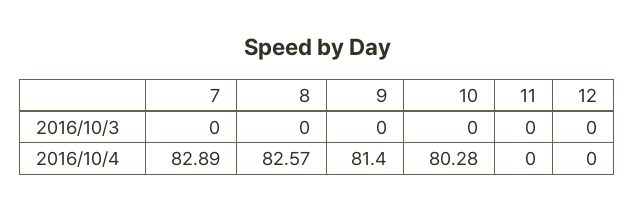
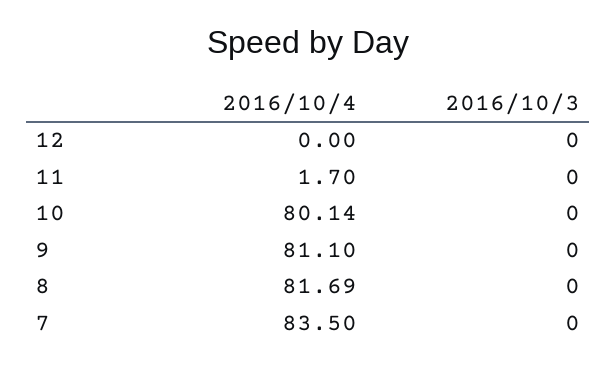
  {
    "7": {
      "2016/10/3": 0,
-     "2016/10/4": 82.89
+     "2016/10/4": 83.5
    },
    "8": {
      "2016/10/3": 0,
-     "2016/10/4": 82.57
+     "2016/10/4": 81.69
    },
    "9": {
      "2016/10/3": 0,
-     "2016/10/4": 81.4
+     "2016/10/4": 81.1
    },
    "10": {
      "2016/10/3": 0,
-     "2016/10/4": 80.28
+     "2016/10/4": 80.14
    },
    "11": {
      "2016/10/3": 0,
-     "2016/10/4": 0
+     "2016/10/4": 1.7
    },
    "12": {
      "2016/10/3": 0,
      "2016/10/4": 0
    }
  }

